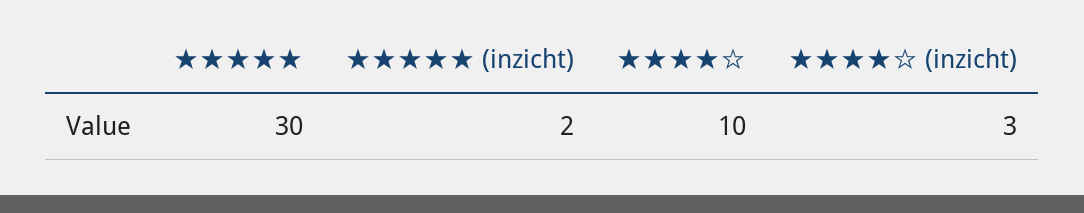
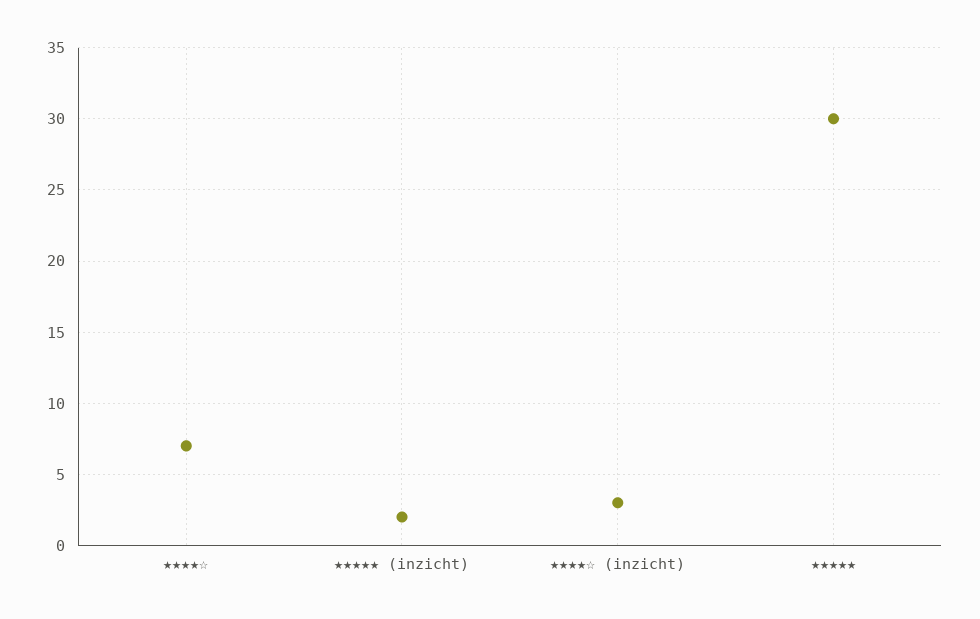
  {
    "★★★★★": 30,
    "★★★★★ (inzicht)": 2,
-   "★★★★☆": 10,
+   "★★★★☆": 7,
    "★★★★☆ (inzicht)": 3
  }

